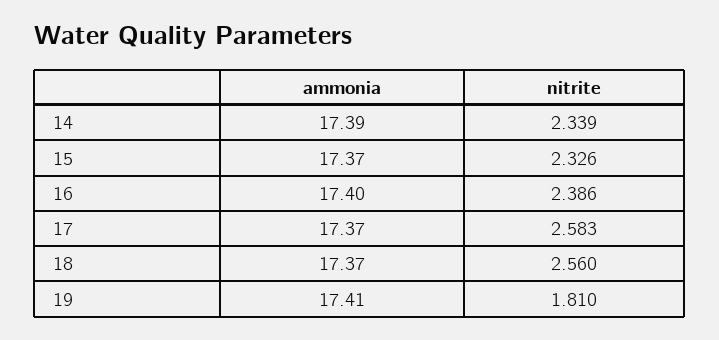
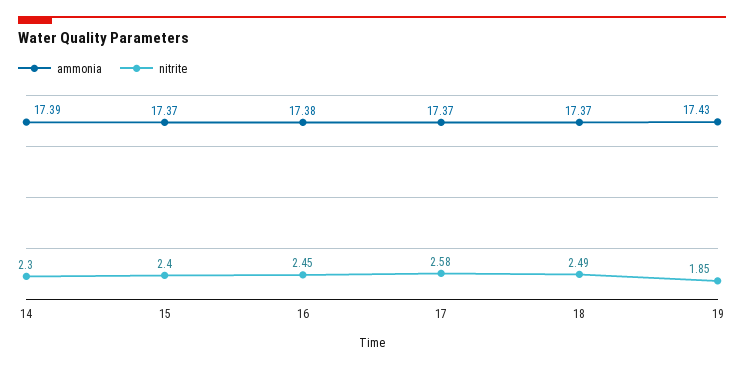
  {
    "ammonia": {
      "14": 17.39,
      "15": 17.37,
-     "16": 17.4,
+     "16": 17.38,
      "17": 17.37,
      "18": 17.37,
-     "19": 17.41
+     "19": 17.43
    },
    "nitrite": {
-     "14": 2.339,
+     "14": 2.3,
-     "15": 2.326,
+     "15": 2.4,
-     "16": 2.386,
+     "16": 2.45,
      "17": 2.583,
-     "18": 2.56,
+     "18": 2.49,
-     "19": 1.81
+     "19": 1.85
    }
  }

